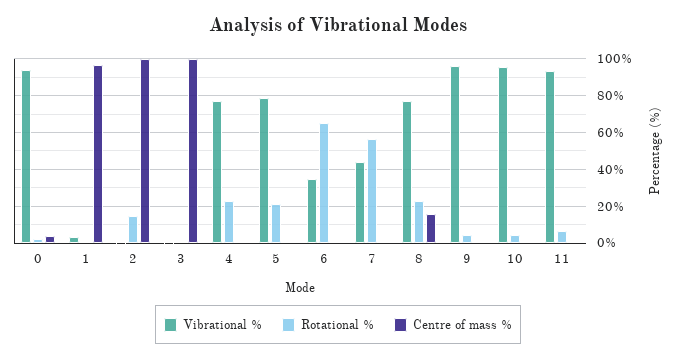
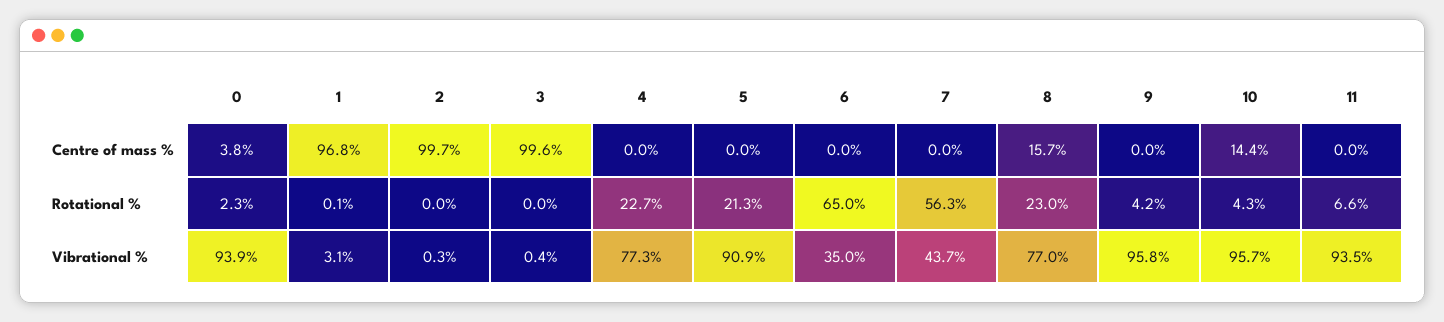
  {
    "Vibrational %": {
      "0": 93.9,
      "1": 3.1,
      "2": 0.3,
      "3": 0.4,
      "4": 77.3,
-     "5": 80,
+     "5": 90.9,
      "6": 35,
      "7": 43.7,
      "8": 77,
      "9": 95.8,
      "10": 95.7,
      "11": 93.5
    },
    "Rotational %": {
      "0": 2.3,
      "1": 0.1,
-     "2": 15,
+     "2": 0,
      "3": 0,
      "4": 22.7,
      "5": 21.3,
      "6": 65,
      "7": 56.3,
      "8": 23,
      "9": 4.2,
      "10": 4.3,
      "11": 6.6
    },
    "Centre of mass %": {
      "0": 3.8,
      "1": 96.8,
      "2": 99.7,
      "3": 99.6,
      "4": 0,
      "5": 0,
      "6": 0,
      "7": 0,
      "8": 15.7,
      "9": 0,
-     "10": 0,
+     "10": 14.4,
      "11": 0
    }
  }

